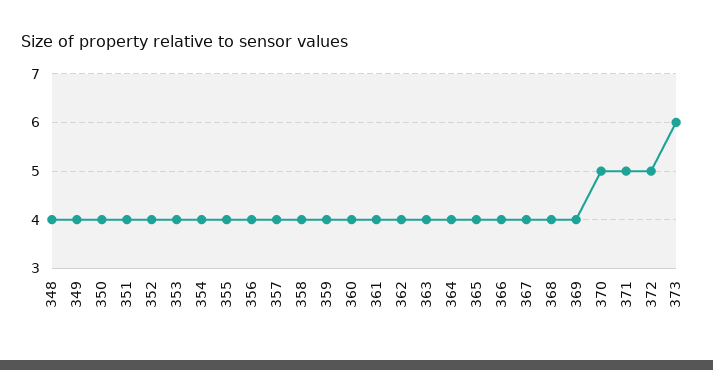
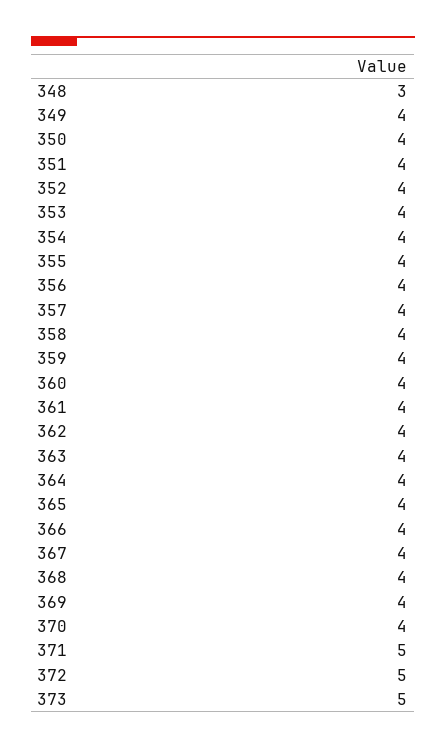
  {
-   "348": 4,
+   "348": 3,
    "349": 4,
    "350": 4,
    "351": 4,
    "352": 4,
    "353": 4,
    "354": 4,
    "355": 4,
    "356": 4,
    "357": 4,
    "358": 4,
    "359": 4,
    "360": 4,
    "361": 4,
    "362": 4,
    "363": 4,
    "364": 4,
    "365": 4,
    "366": 4,
    "367": 4,
    "368": 4,
    "369": 4,
-   "370": 5,
+   "370": 4,
    "371": 5,
    "372": 5,
-   "373": 6
+   "373": 5
  }

